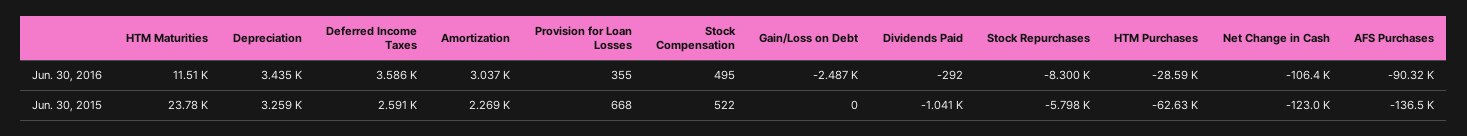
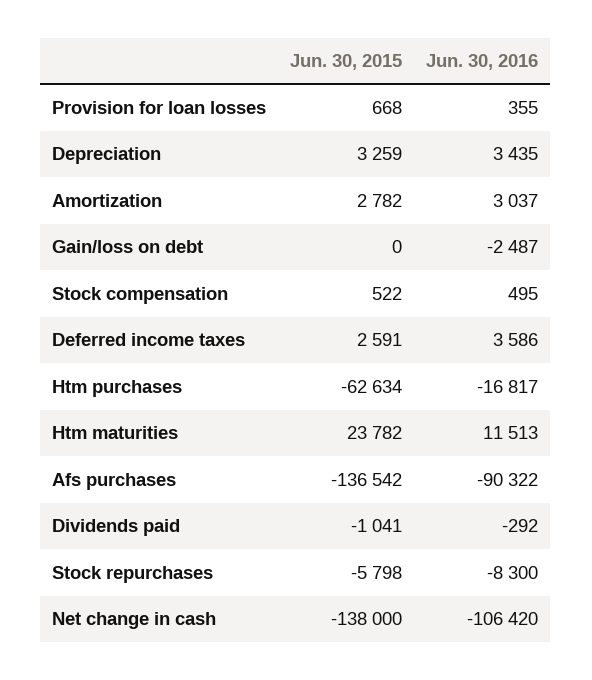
  {
    "HTM Maturities": {
      "Jun. 30, 2016": 11513,
      "Jun. 30, 2015": 23782
    },
    "Depreciation": {
      "Jun. 30, 2016": 3435,
      "Jun. 30, 2015": 3259
    },
    "Deferred Income Taxes": {
      "Jun. 30, 2016": 3586,
      "Jun. 30, 2015": 2591
    },
    "Amortization": {
      "Jun. 30, 2016": 3037,
-     "Jun. 30, 2015": 2269
+     "Jun. 30, 2015": 2782
    },
    "Provision for Loan Losses": {
      "Jun. 30, 2016": 355,
      "Jun. 30, 2015": 668
    },
    "Stock Compensation": {
      "Jun. 30, 2016": 495,
      "Jun. 30, 2015": 522
    },
    "Gain/Loss on Debt": {
      "Jun. 30, 2016": -2487,
      "Jun. 30, 2015": 0
    },
    "Dividends Paid": {
      "Jun. 30, 2016": -292,
      "Jun. 30, 2015": -1041
    },
    "Stock Repurchases": {
      "Jun. 30, 2016": -8300,
      "Jun. 30, 2015": -5798
    },
    "HTM Purchases": {
-     "Jun. 30, 2016": -28590,
+     "Jun. 30, 2016": -16817,
      "Jun. 30, 2015": -62634
    },
    "Net Change in Cash": {
      "Jun. 30, 2016": -106420,
-     "Jun. 30, 2015": -123000
+     "Jun. 30, 2015": -138000
    },
    "AFS Purchases": {
      "Jun. 30, 2016": -90322,
      "Jun. 30, 2015": -136542
    }
  }

